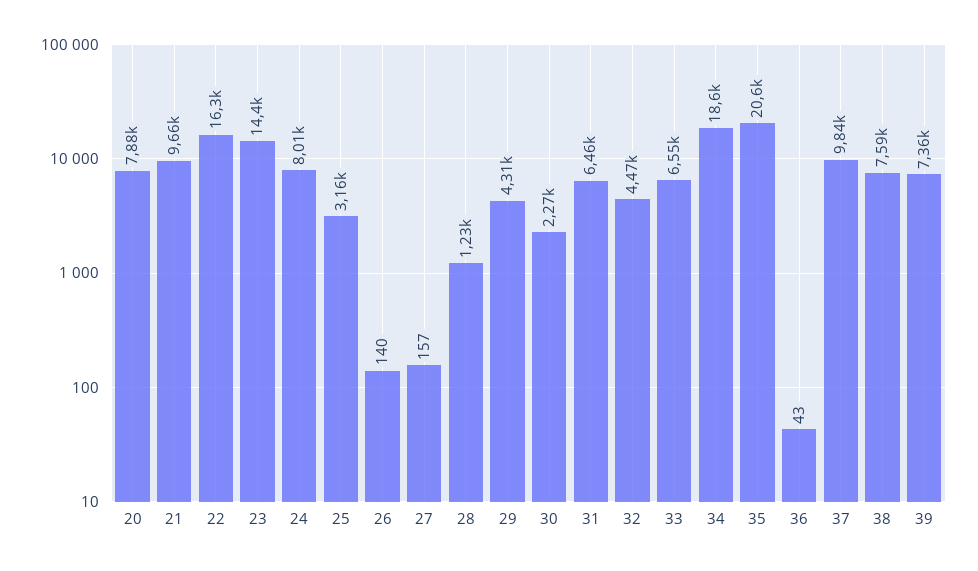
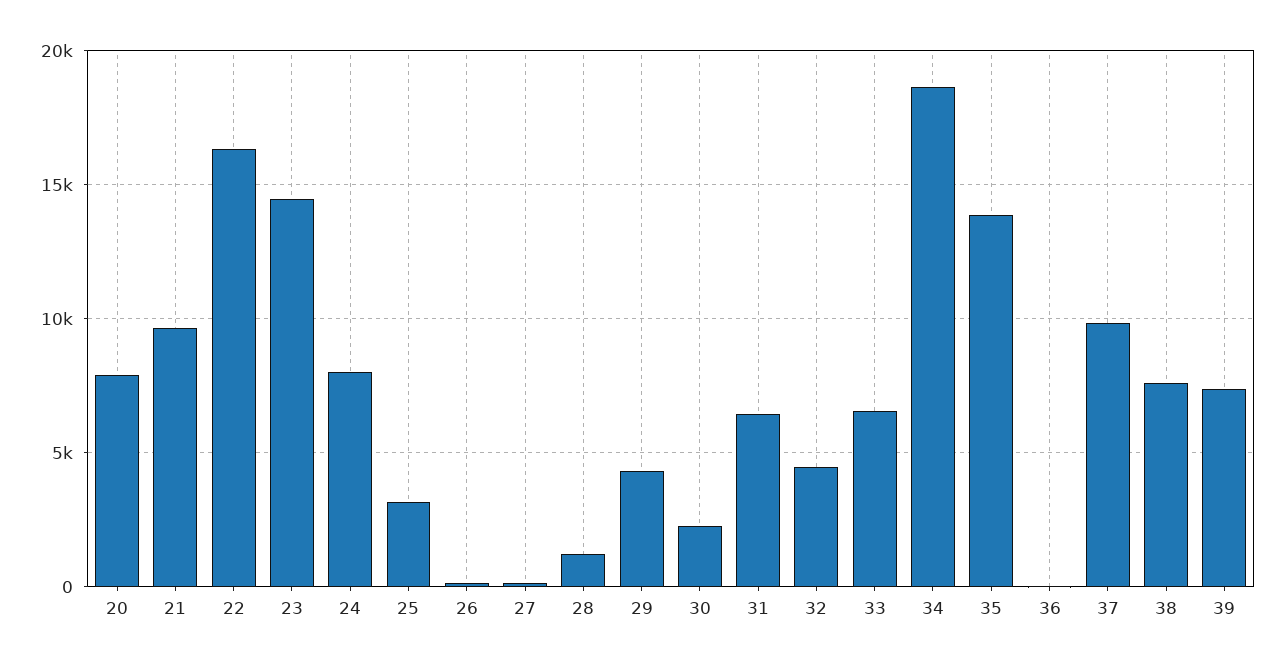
  {
    "20": 7880,
    "21": 9660,
    "22": 16300,
    "23": 14400,
    "24": 8010,
    "25": 3160,
    "26": 140,
    "27": 157,
    "28": 1230,
    "29": 4310,
    "30": 2270,
    "31": 6460,
    "32": 4470,
    "33": 6550,
    "34": 18600,
-   "35": 20600,
+   "35": 14000,
    "36": 43,
    "37": 9840,
    "38": 7590,
    "39": 7360
  }

